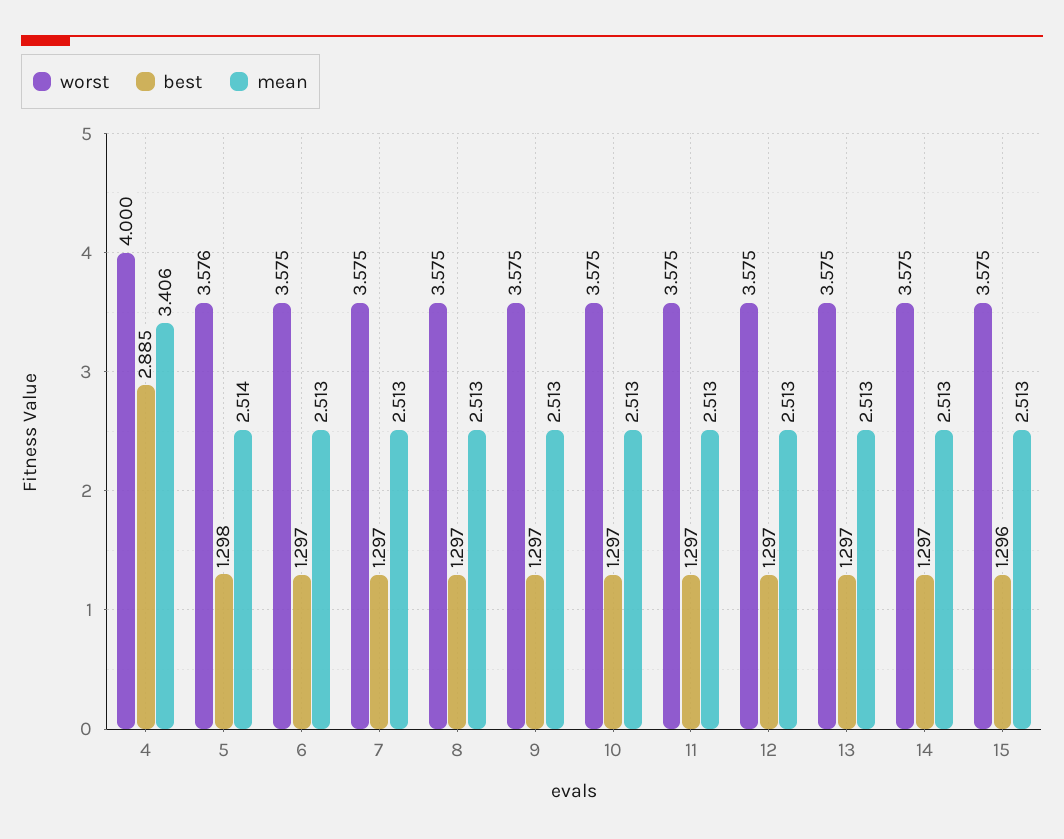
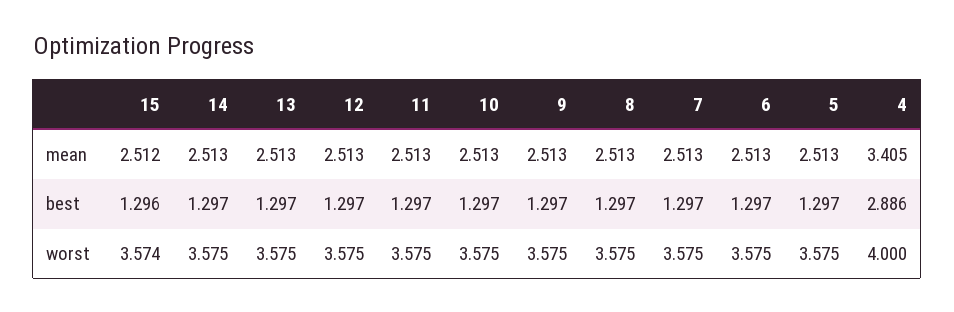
  {
    "worst": {
      "4": 4,
-     "5": 3.576,
+     "5": 3.575,
      "6": 3.575,
      "7": 3.575,
      "8": 3.575,
      "9": 3.575,
      "10": 3.575,
      "11": 3.575,
      "12": 3.575,
      "13": 3.575,
      "14": 3.575,
-     "15": 3.575
+     "15": 3.574
    },
    "best": {
-     "4": 2.885,
+     "4": 2.886,
-     "5": 1.298,
+     "5": 1.297,
      "6": 1.297,
      "7": 1.297,
      "8": 1.297,
      "9": 1.297,
      "10": 1.297,
      "11": 1.297,
      "12": 1.297,
      "13": 1.297,
      "14": 1.297,
      "15": 1.296
    },
    "mean": {
-     "4": 3.406,
+     "4": 3.405,
-     "5": 2.514,
+     "5": 2.513,
      "6": 2.513,
      "7": 2.513,
      "8": 2.513,
      "9": 2.513,
      "10": 2.513,
      "11": 2.513,
      "12": 2.513,
      "13": 2.513,
      "14": 2.513,
-     "15": 2.513
+     "15": 2.512
    }
  }

